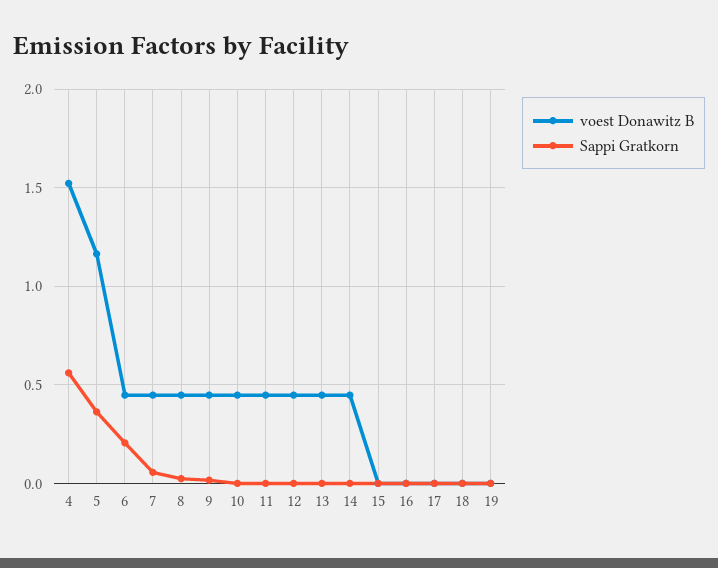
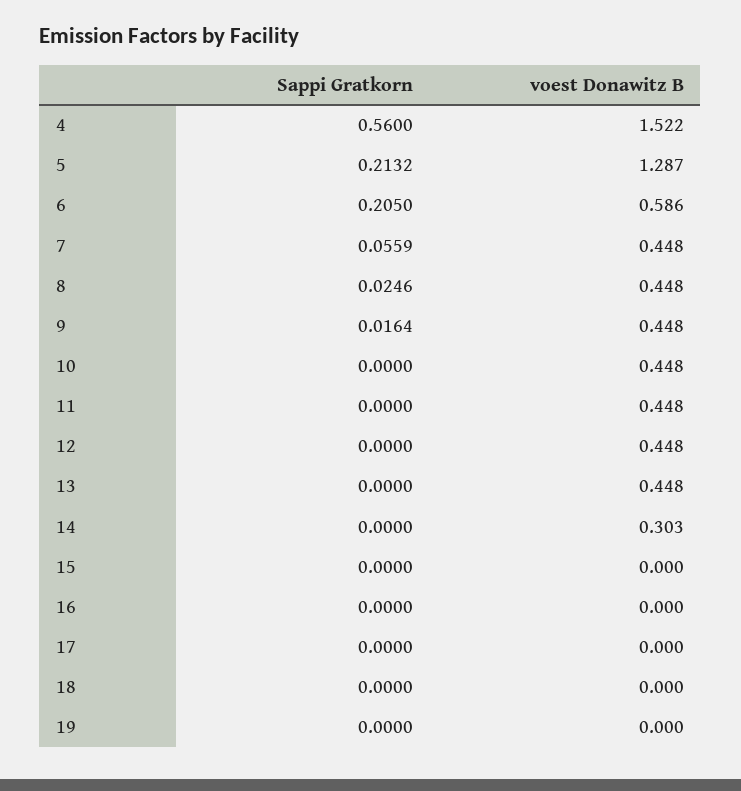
  {
    "voest Donawitz B": {
      "4": 1.522,
-     "5": 1.15,
+     "5": 1.287,
-     "6": 0.45,
+     "6": 0.586,
      "7": 0.448,
      "8": 0.448,
      "9": 0.448,
      "10": 0.448,
      "11": 0.448,
      "12": 0.448,
      "13": 0.448,
-     "14": 0.45,
+     "14": 0.303,
      "15": 0,
      "16": 0,
      "17": 0,
      "18": 0,
      "19": 0
    },
    "Sappi Gratkorn": {
      "4": 0.56,
-     "5": 0.35,
+     "5": 0.2132,
      "6": 0.205,
      "7": 0.0559,
      "8": 0.0246,
      "9": 0.0164,
      "10": 0,
      "11": 0,
      "12": 0,
      "13": 0,
      "14": 0,
      "15": 0,
      "16": 0,
      "17": 0,
      "18": 0,
      "19": 0
    }
  }

